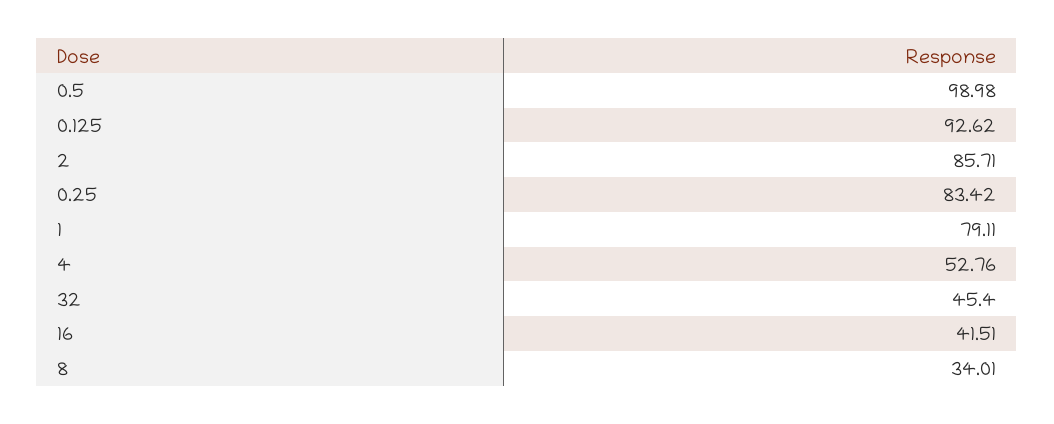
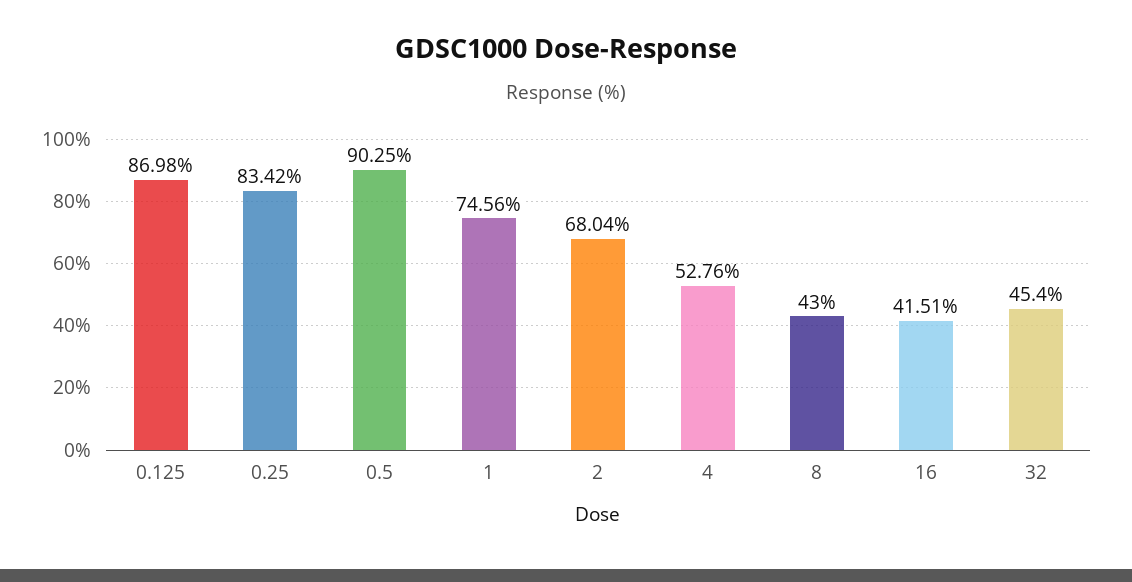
  {
-   "0.5": 98.98,
+   "0.5": 90.25,
-   "0.125": 92.62,
+   "0.125": 86.98,
-   "2": 85.71,
+   "2": 68.04,
    "0.25": 83.42,
-   "1": 79.11,
+   "1": 74.56,
    "4": 52.76,
    "32": 45.4,
    "16": 41.51,
-   "8": 34.01
+   "8": 43
  }

